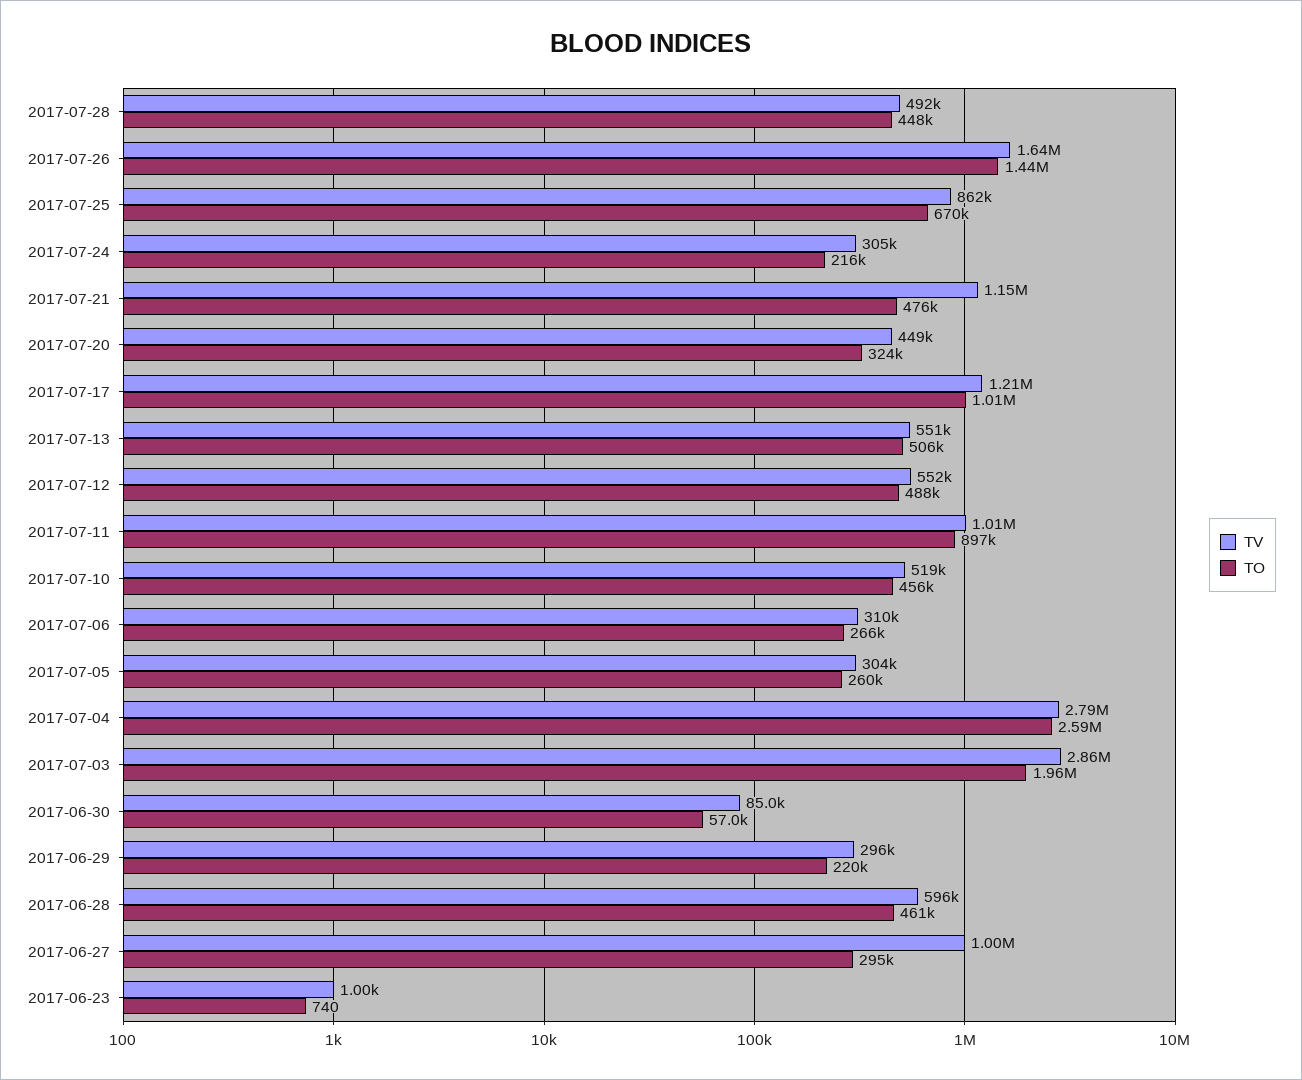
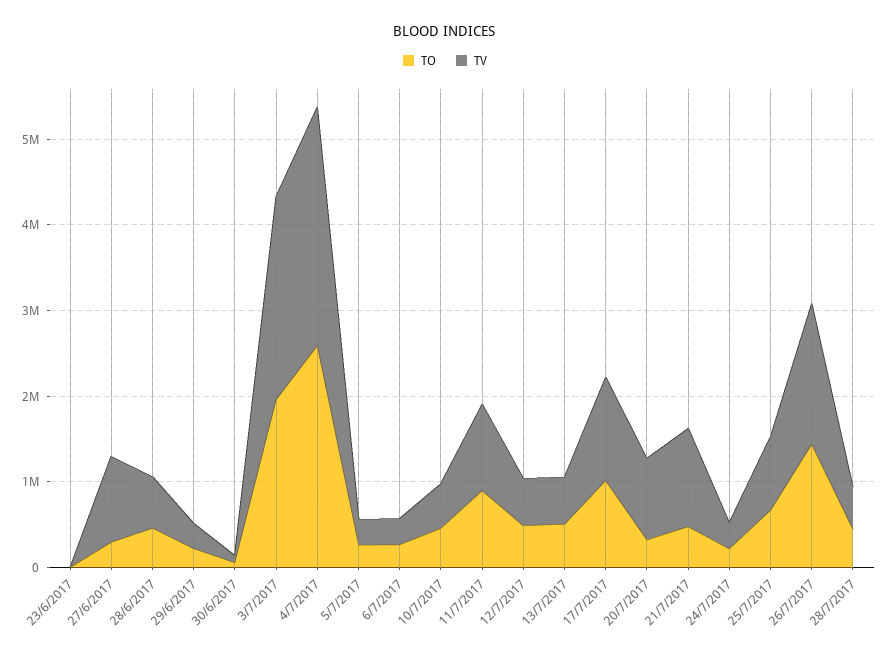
  {
    "TV": {
      "2017-07-28": 492000,
      "2017-07-26": 1640000,
      "2017-07-25": 862000,
      "2017-07-24": 305000,
      "2017-07-21": 1150000,
-     "2017-07-20": 449000,
+     "2017-07-20": 1000000,
      "2017-07-17": 1210000,
      "2017-07-13": 551000,
      "2017-07-12": 552000,
      "2017-07-11": 1010000,
      "2017-07-10": 519000,
      "2017-07-06": 310000,
      "2017-07-05": 304000,
      "2017-07-04": 2790000,
-     "2017-07-03": 2860000,
+     "2017-07-03": 2400000,
      "2017-06-30": 85000,
      "2017-06-29": 296000,
      "2017-06-28": 596000,
      "2017-06-27": 1000000,
      "2017-06-23": 1000
    },
    "TO": {
      "2017-07-28": 448000,
      "2017-07-26": 1440000,
      "2017-07-25": 670000,
      "2017-07-24": 216000,
      "2017-07-21": 476000,
      "2017-07-20": 324000,
      "2017-07-17": 1010000,
      "2017-07-13": 506000,
      "2017-07-12": 488000,
      "2017-07-11": 897000,
      "2017-07-10": 456000,
      "2017-07-06": 266000,
      "2017-07-05": 260000,
      "2017-07-04": 2590000,
      "2017-07-03": 1960000,
      "2017-06-30": 57000,
      "2017-06-29": 220000,
      "2017-06-28": 461000,
      "2017-06-27": 295000,
      "2017-06-23": 740
    }
  }

